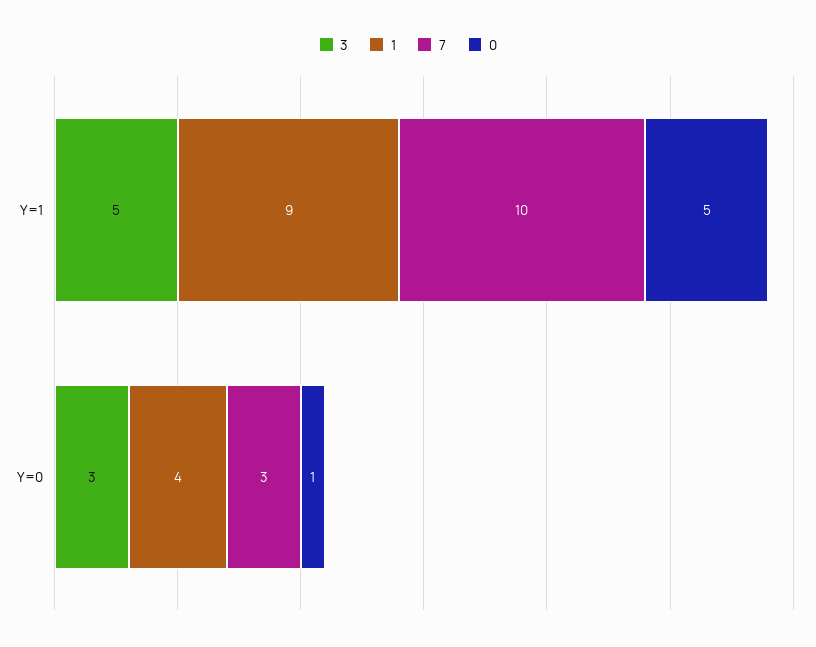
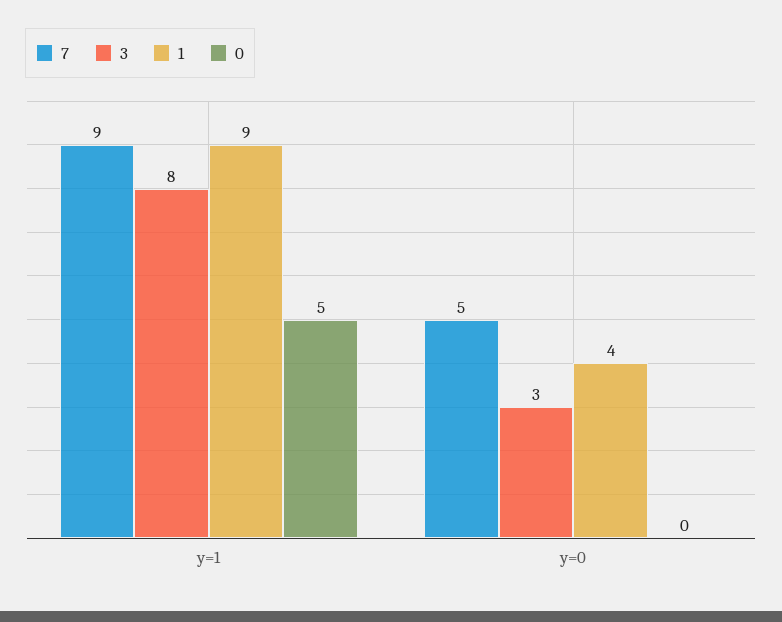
  {
    "3": {
-     "Y=1": 5,
+     "Y=1": 8,
      "Y=0": 3
    },
    "1": {
      "Y=1": 9,
      "Y=0": 4
    },
    "7": {
-     "Y=1": 10,
+     "Y=1": 9,
-     "Y=0": 3
+     "Y=0": 5
    },
    "0": {
      "Y=1": 5,
-     "Y=0": 1
+     "Y=0": 0
    }
  }

